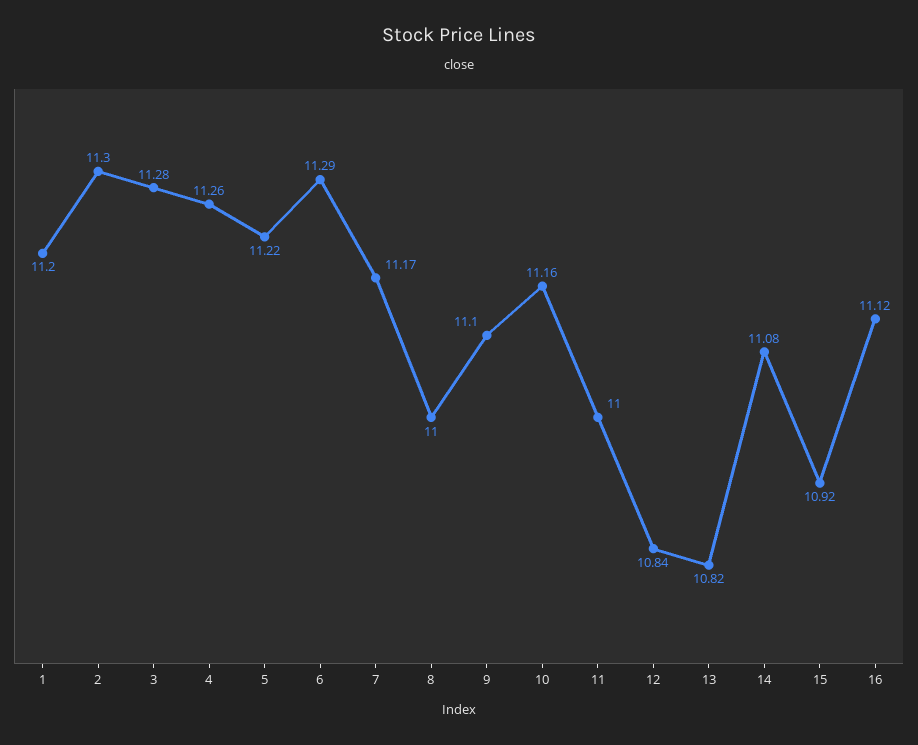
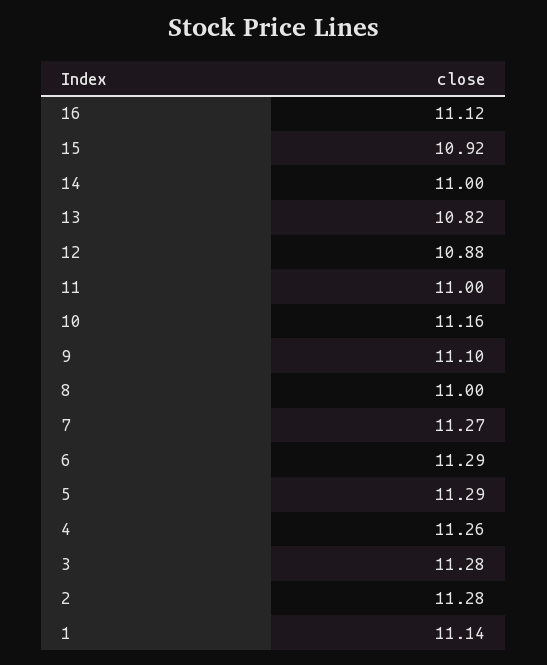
  {
-   "1": 11.2,
+   "1": 11.14,
-   "2": 11.3,
+   "2": 11.28,
    "3": 11.28,
    "4": 11.26,
-   "5": 11.22,
+   "5": 11.29,
    "6": 11.29,
-   "7": 11.17,
+   "7": 11.27,
    "8": 11,
    "9": 11.1,
    "10": 11.16,
    "11": 11,
-   "12": 10.84,
+   "12": 10.88,
    "13": 10.82,
-   "14": 11.08,
+   "14": 11,
    "15": 10.92,
    "16": 11.12
  }

